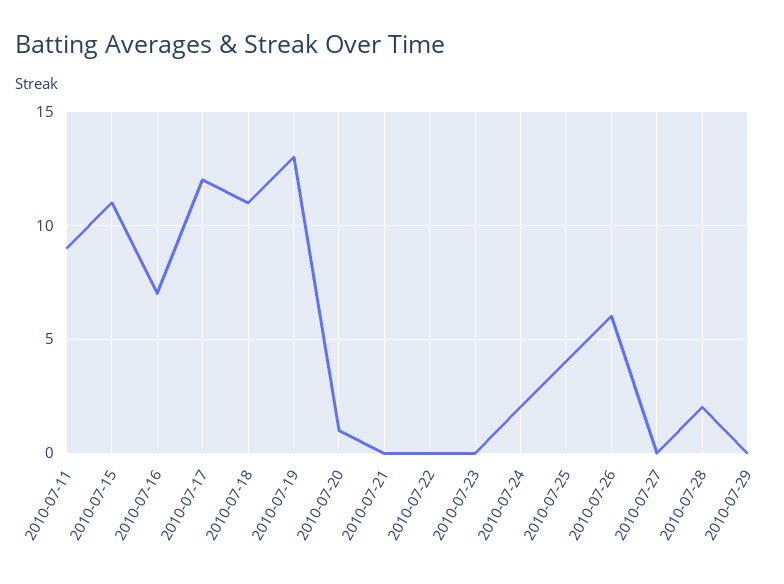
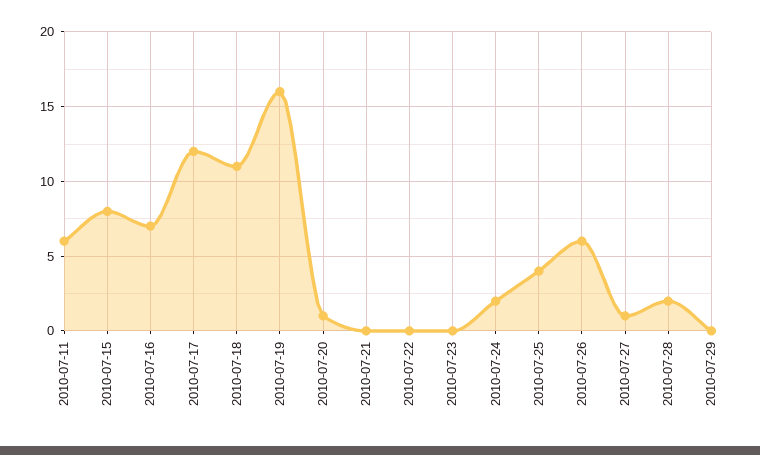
  {
-   "2010-07-11": 9,
+   "2010-07-11": 6,
-   "2010-07-15": 11,
+   "2010-07-15": 8,
    "2010-07-16": 7,
    "2010-07-17": 12,
    "2010-07-18": 11,
-   "2010-07-19": 13,
+   "2010-07-19": 16,
    "2010-07-20": 1,
    "2010-07-21": 0,
    "2010-07-22": 0,
    "2010-07-23": 0,
    "2010-07-24": 2,
    "2010-07-25": 4,
    "2010-07-26": 6,
-   "2010-07-27": 0,
+   "2010-07-27": 1,
    "2010-07-28": 2,
    "2010-07-29": 0
  }

